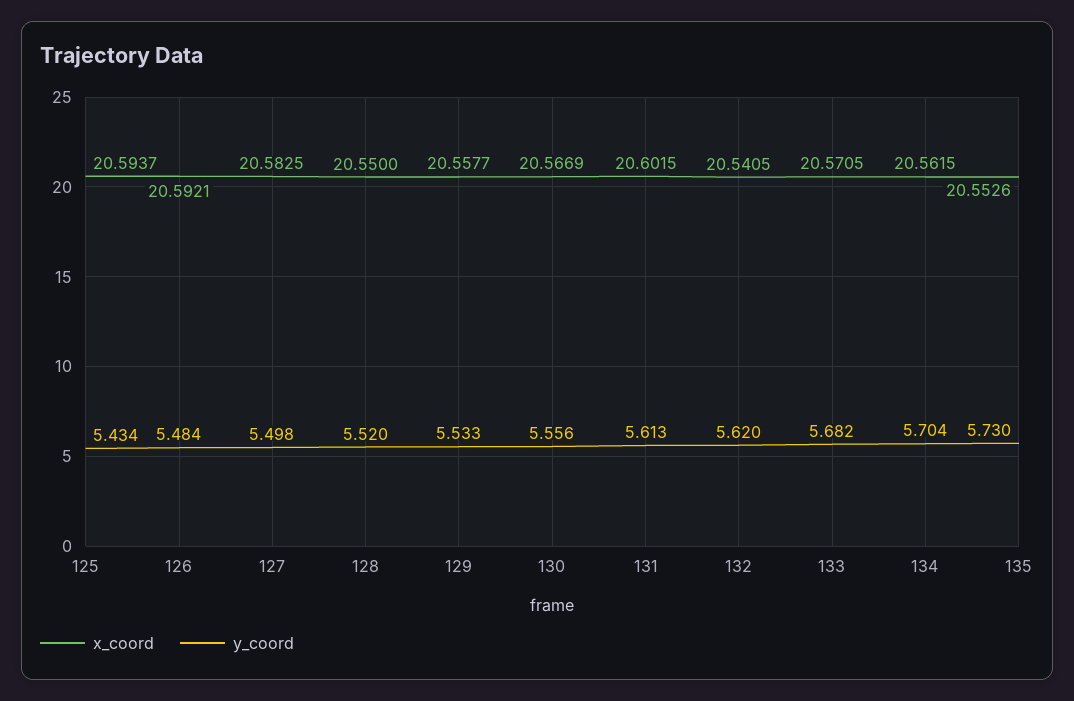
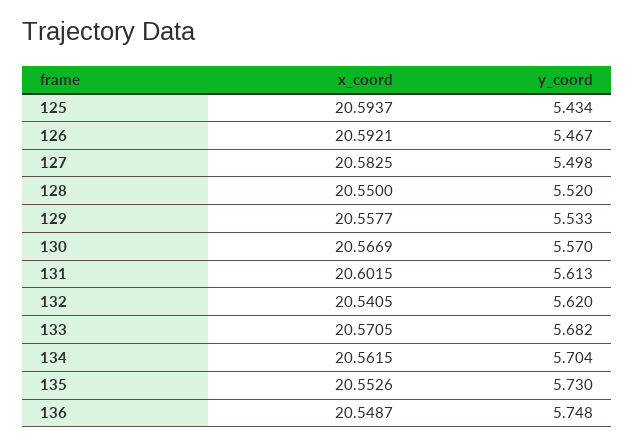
  {
    "x_coord": {
      "125": 20.5937,
      "126": 20.5921,
      "127": 20.5825,
      "128": 20.55,
      "129": 20.5577,
      "130": 20.5669,
      "131": 20.6015,
      "132": 20.5405,
      "133": 20.5705,
      "134": 20.5615,
-     "135": 20.5526
+     "135": 20.5526,
+     "136": 20.5487
    },
    "y_coord": {
      "125": 5.434,
-     "126": 5.484,
+     "126": 5.467,
      "127": 5.498,
      "128": 5.52,
      "129": 5.533,
-     "130": 5.556,
+     "130": 5.57,
      "131": 5.613,
      "132": 5.62,
      "133": 5.682,
      "134": 5.704,
-     "135": 5.73
+     "135": 5.73,
+     "136": 5.748
    }
  }

